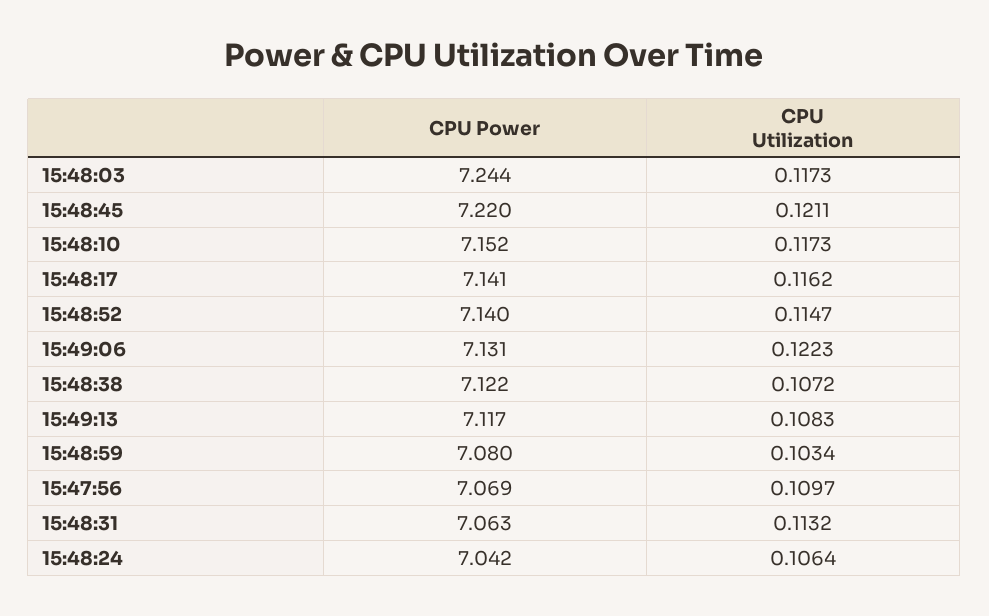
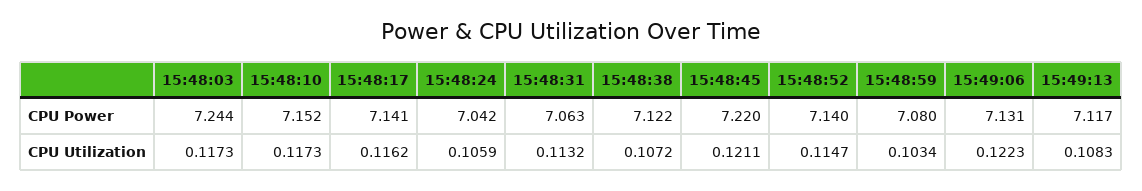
  {
    "CPU Power": {
      "15:48:03": 7.244,
      "15:48:45": 7.22,
      "15:48:10": 7.152,
      "15:48:17": 7.141,
      "15:48:52": 7.14,
      "15:49:06": 7.131,
      "15:48:38": 7.122,
      "15:49:13": 7.117,
      "15:48:59": 7.08,
-     "15:47:56": 7.069,
      "15:48:31": 7.063,
      "15:48:24": 7.042
    },
    "CPU Utilization": {
      "15:48:03": 0.1173,
      "15:48:45": 0.1211,
      "15:48:10": 0.1173,
      "15:48:17": 0.1162,
      "15:48:52": 0.1147,
      "15:49:06": 0.1223,
      "15:48:38": 0.1072,
      "15:49:13": 0.1083,
      "15:48:59": 0.1034,
-     "15:47:56": 0.1097,
      "15:48:31": 0.1132,
-     "15:48:24": 0.1064
+     "15:48:24": 0.1059
    }
  }

